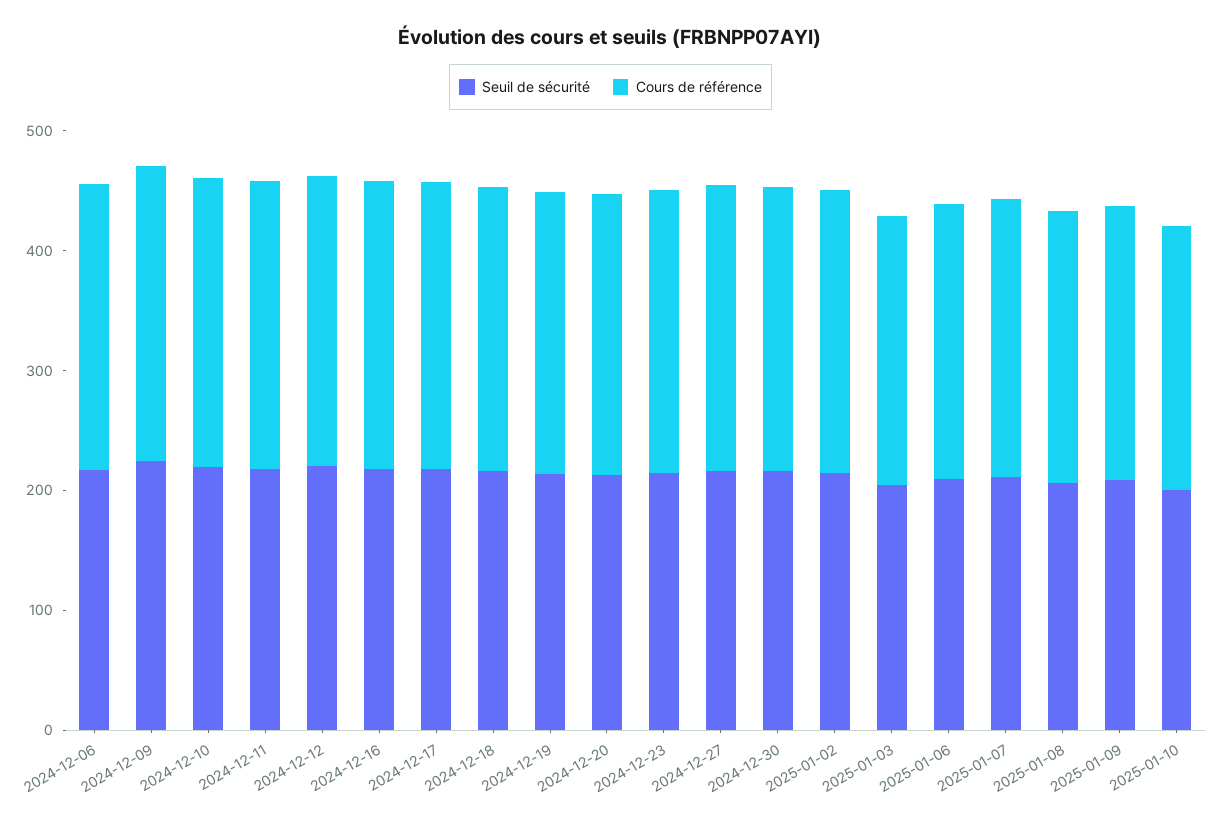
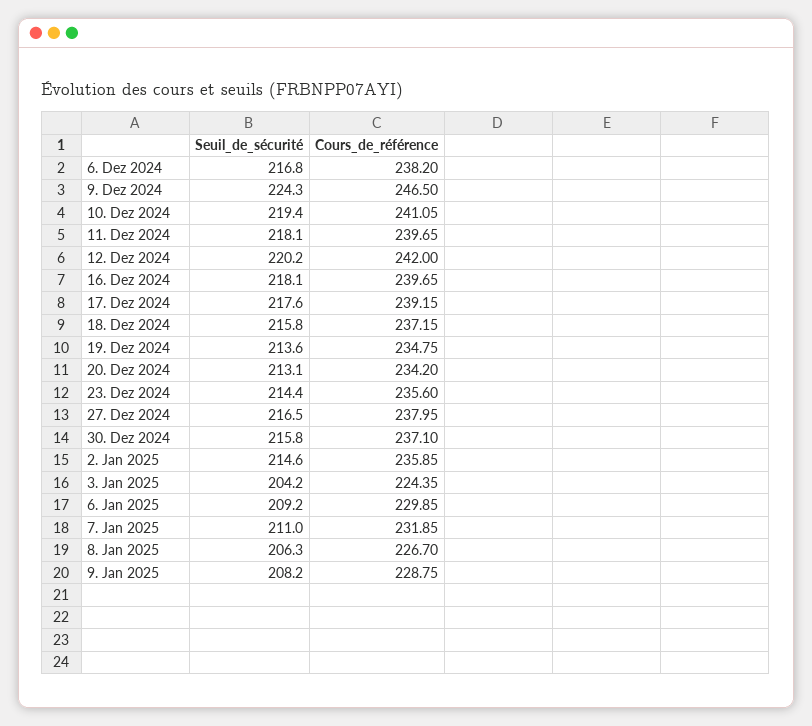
  {
    "Seuil de sécurité": {
      "2024-12-06": 216.8,
      "2024-12-09": 224.3,
      "2024-12-10": 219.4,
      "2024-12-11": 218.1,
      "2024-12-12": 220.2,
      "2024-12-16": 218.1,
      "2024-12-17": 217.6,
      "2024-12-18": 215.8,
      "2024-12-19": 213.6,
      "2024-12-20": 213.1,
      "2024-12-23": 214.4,
      "2024-12-27": 216.5,
      "2024-12-30": 215.8,
      "2025-01-02": 214.6,
      "2025-01-03": 204.2,
      "2025-01-06": 209.2,
      "2025-01-07": 211,
      "2025-01-08": 206.3,
-     "2025-01-09": 208.2,
+     "2025-01-09": 208.2
-     "2025-01-10": 200
    },
    "Cours de référence": {
      "2024-12-06": 238.2,
      "2024-12-09": 246.5,
      "2024-12-10": 241.05,
      "2024-12-11": 239.65,
      "2024-12-12": 242,
      "2024-12-16": 239.65,
      "2024-12-17": 239.15,
      "2024-12-18": 237.15,
      "2024-12-19": 234.75,
      "2024-12-20": 234.2,
      "2024-12-23": 235.6,
      "2024-12-27": 237.95,
      "2024-12-30": 237.1,
      "2025-01-02": 235.85,
      "2025-01-03": 224.35,
      "2025-01-06": 229.85,
      "2025-01-07": 231.85,
      "2025-01-08": 226.7,
-     "2025-01-09": 228.75,
+     "2025-01-09": 228.75
-     "2025-01-10": 220
    }
  }

